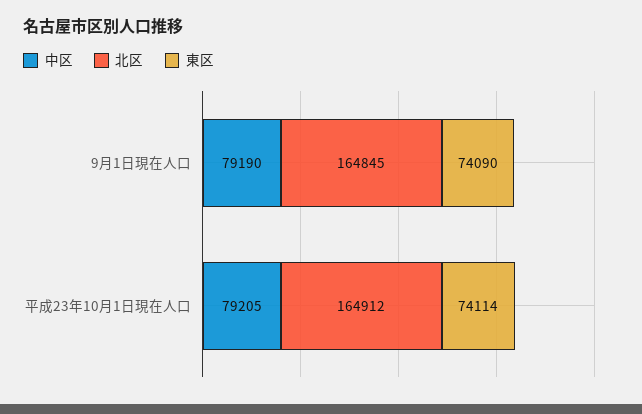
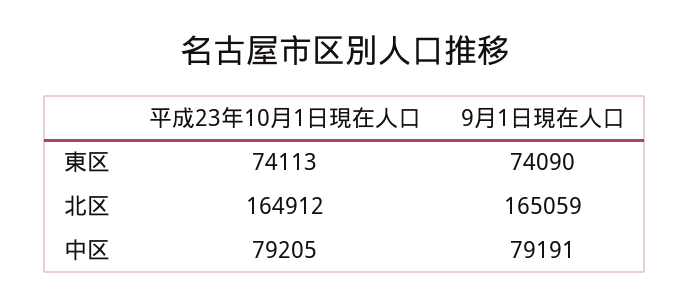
  {
    "中区": {
-     "9月1日現在人口": 79190,
+     "9月1日現在人口": 79191,
      "平成23年10月1日現在人口": 79205
    },
    "北区": {
-     "9月1日現在人口": 164845,
+     "9月1日現在人口": 165059,
      "平成23年10月1日現在人口": 164912
    },
    "東区": {
      "9月1日現在人口": 74090,
-     "平成23年10月1日現在人口": 74114
+     "平成23年10月1日現在人口": 74113
    }
  }

